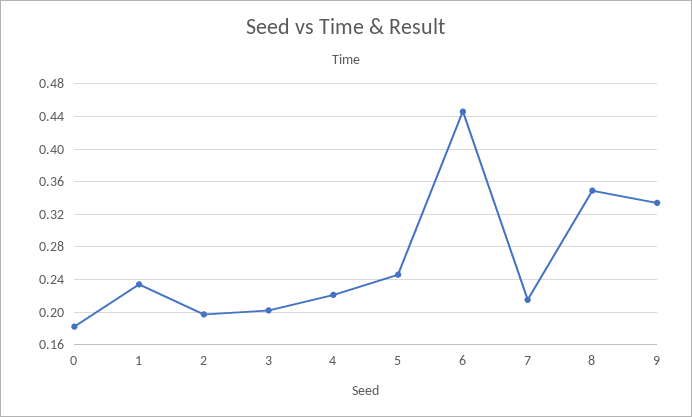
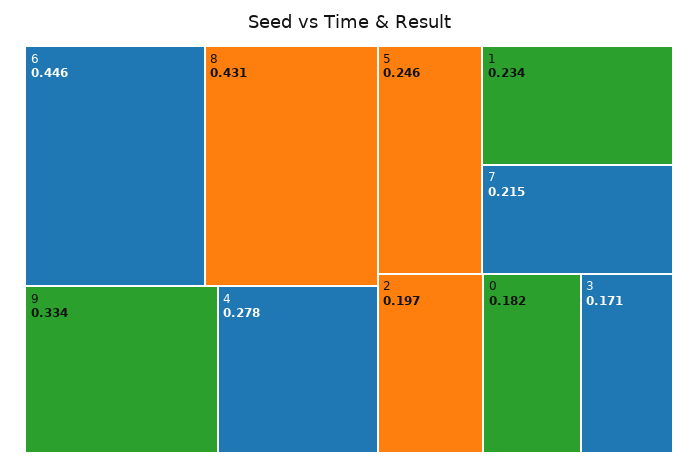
  {
    "0": 0.182,
    "1": 0.234,
    "2": 0.197,
-   "3": 0.2,
+   "3": 0.171,
-   "4": 0.22,
+   "4": 0.278,
    "5": 0.246,
    "6": 0.446,
    "7": 0.215,
-   "8": 0.35,
+   "8": 0.431,
    "9": 0.334
  }

